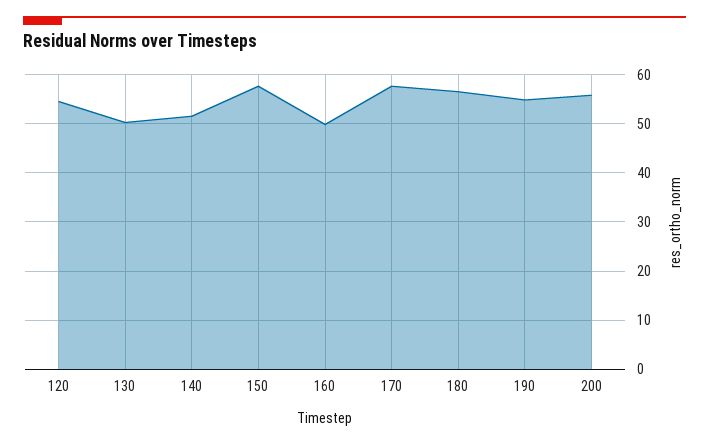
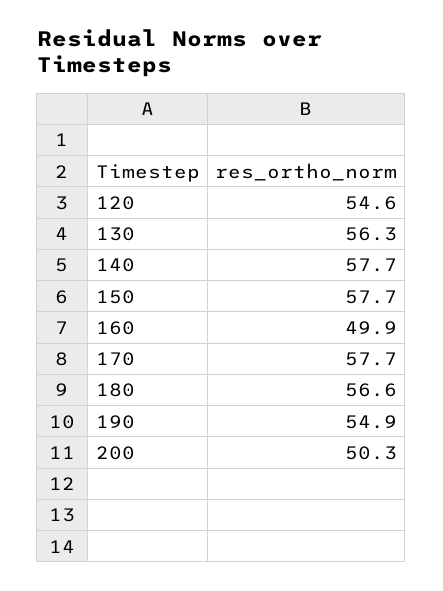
  {
    "120": 54.6,
-   "130": 50,
+   "130": 56.3,
-   "140": 52,
+   "140": 57.7,
    "150": 57.7,
    "160": 49.9,
    "170": 57.7,
    "180": 56.6,
    "190": 54.9,
-   "200": 56
+   "200": 50.3
  }

